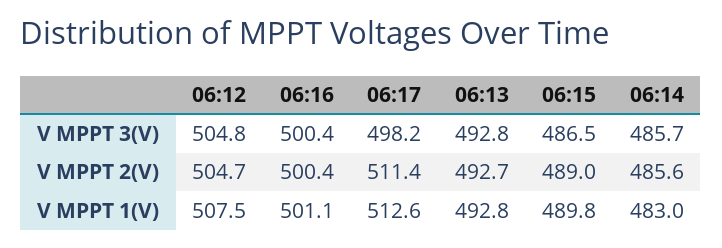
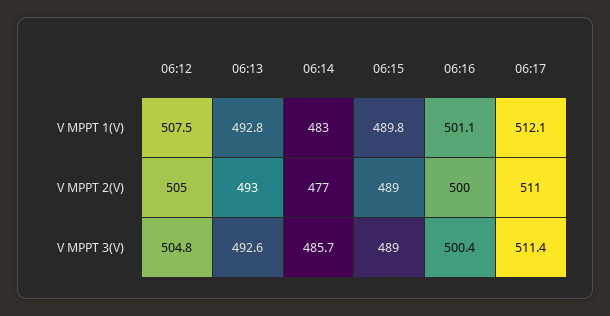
  {
    "06:12": {
      "V MPPT 3(V)": 504.8,
      "V MPPT 2(V)": 504.7,
      "V MPPT 1(V)": 507.5
    },
    "06:16": {
      "V MPPT 3(V)": 500.4,
      "V MPPT 2(V)": 500.4,
      "V MPPT 1(V)": 501.1
    },
    "06:17": {
-     "V MPPT 3(V)": 498.2,
+     "V MPPT 3(V)": 511.4,
      "V MPPT 2(V)": 511.4,
-     "V MPPT 1(V)": 512.6
+     "V MPPT 1(V)": 512.1
    },
    "06:13": {
-     "V MPPT 3(V)": 492.8,
+     "V MPPT 3(V)": 492.6,
      "V MPPT 2(V)": 492.7,
      "V MPPT 1(V)": 492.8
    },
    "06:15": {
-     "V MPPT 3(V)": 486.5,
+     "V MPPT 3(V)": 489,
      "V MPPT 2(V)": 489,
      "V MPPT 1(V)": 489.8
    },
    "06:14": {
      "V MPPT 3(V)": 485.7,
-     "V MPPT 2(V)": 485.6,
+     "V MPPT 2(V)": 477,
      "V MPPT 1(V)": 483
    }
  }

